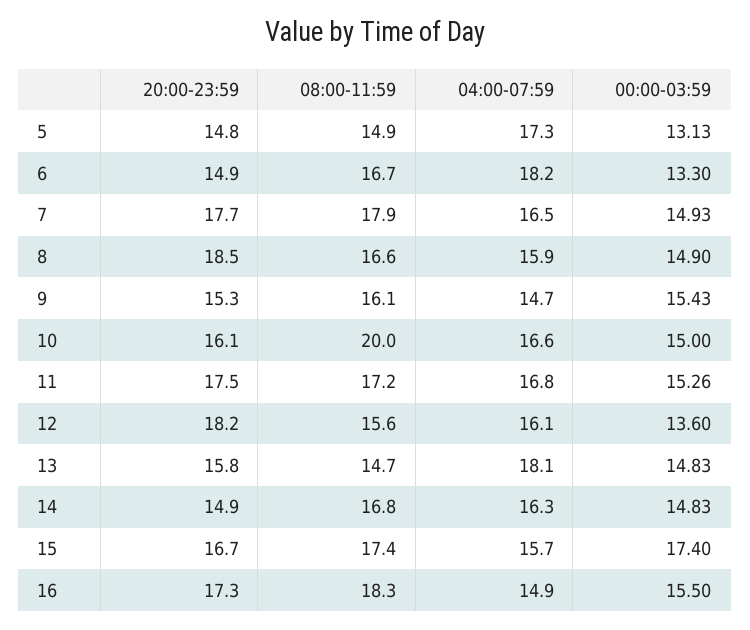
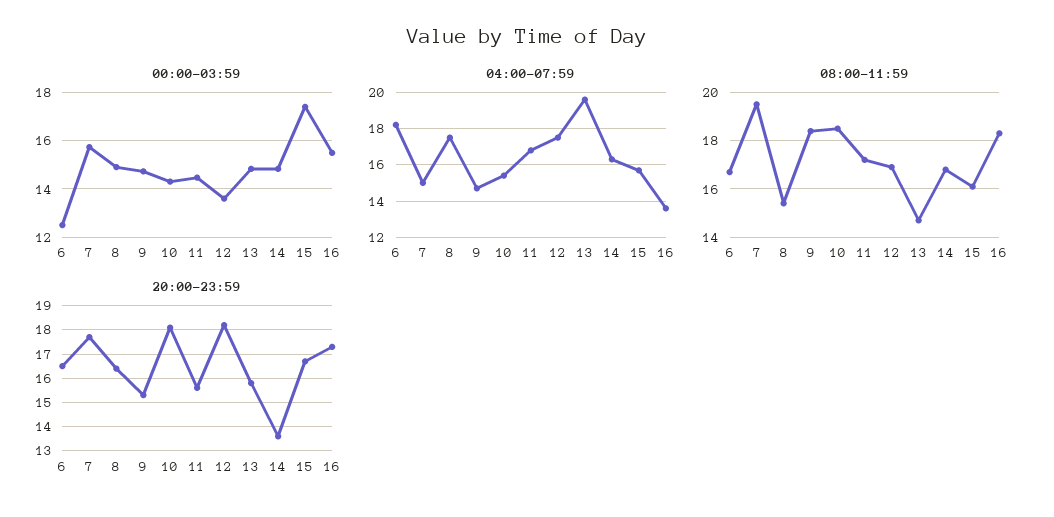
  {
    "20:00-23:59": {
-     "5": 14.8,
-     "6": 14.9,
+     "6": 16.5,
      "7": 17.7,
-     "8": 18.5,
+     "8": 16.5,
      "9": 15.3,
-     "10": 16.1,
+     "10": 18,
-     "11": 17.5,
+     "11": 15.5,
      "12": 18.2,
      "13": 15.8,
-     "14": 14.9,
+     "14": 13.5,
      "15": 16.7,
      "16": 17.3
    },
    "08:00-11:59": {
-     "5": 14.9,
      "6": 16.7,
-     "7": 17.9,
+     "7": 19.5,
-     "8": 16.6,
+     "8": 15.5,
-     "9": 16.1,
+     "9": 18.5,
-     "10": 20,
+     "10": 18.5,
      "11": 17.2,
-     "12": 15.6,
+     "12": 17,
      "13": 14.7,
      "14": 16.8,
-     "15": 17.4,
+     "15": 16,
      "16": 18.3
    },
    "04:00-07:59": {
-     "5": 17.3,
      "6": 18.2,
-     "7": 16.5,
+     "7": 15,
-     "8": 15.9,
+     "8": 17.5,
      "9": 14.7,
-     "10": 16.6,
+     "10": 15.5,
      "11": 16.8,
-     "12": 16.1,
+     "12": 17.5,
-     "13": 18.1,
+     "13": 19.5,
      "14": 16.3,
      "15": 15.7,
-     "16": 14.9
+     "16": 13.5
    },
    "00:00-03:59": {
-     "5": 13.13,
-     "6": 13.3,
+     "6": 12.5,
-     "7": 14.93,
+     "7": 15.75,
      "8": 14.9,
-     "9": 15.43,
+     "9": 14.75,
-     "10": 15,
+     "10": 14.25,
-     "11": 15.26,
+     "11": 14.5,
      "12": 13.6,
      "13": 14.83,
      "14": 14.83,
      "15": 17.4,
      "16": 15.5
    }
  }

